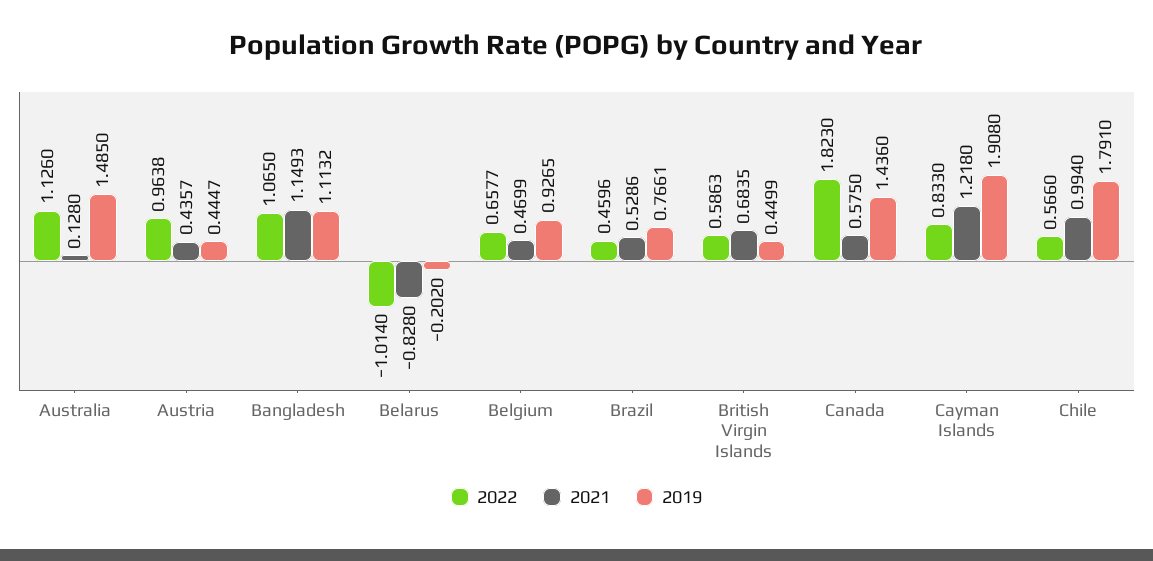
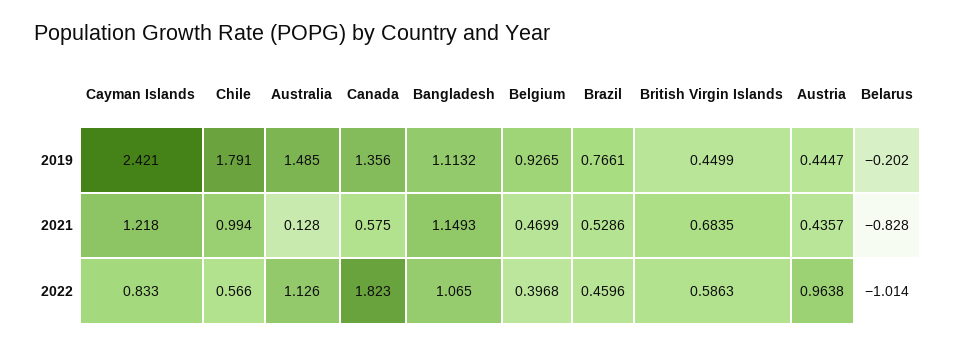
  {
    "2022": {
      "Australia": 1.126,
      "Austria": 0.9638,
      "Bangladesh": 1.065,
      "Belarus": -1.014,
-     "Belgium": 0.6577,
+     "Belgium": 0.3968,
      "Brazil": 0.4596,
      "British Virgin Islands": 0.5863,
      "Canada": 1.823,
      "Cayman Islands": 0.833,
      "Chile": 0.566
    },
    "2021": {
      "Australia": 0.128,
      "Austria": 0.4357,
      "Bangladesh": 1.1493,
      "Belarus": -0.828,
      "Belgium": 0.4699,
      "Brazil": 0.5286,
      "British Virgin Islands": 0.6835,
      "Canada": 0.575,
      "Cayman Islands": 1.218,
      "Chile": 0.994
    },
    "2019": {
      "Australia": 1.485,
      "Austria": 0.4447,
      "Bangladesh": 1.1132,
      "Belarus": -0.202,
      "Belgium": 0.9265,
      "Brazil": 0.7661,
      "British Virgin Islands": 0.4499,
-     "Canada": 1.436,
+     "Canada": 1.356,
-     "Cayman Islands": 1.908,
+     "Cayman Islands": 2.421,
      "Chile": 1.791
    }
  }

